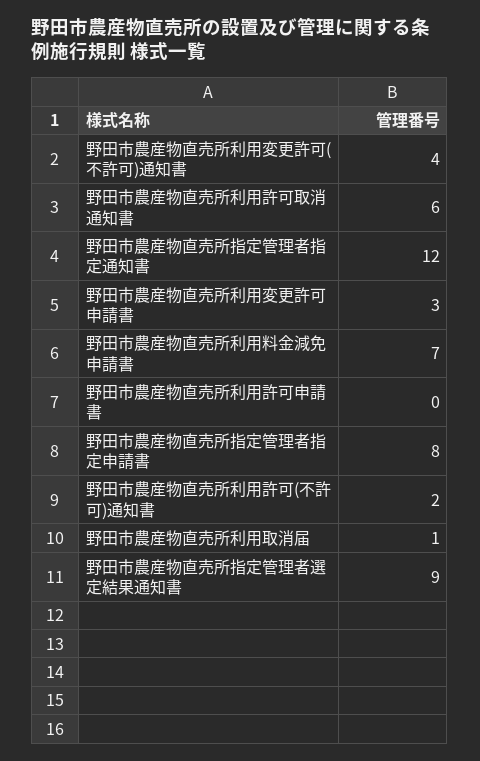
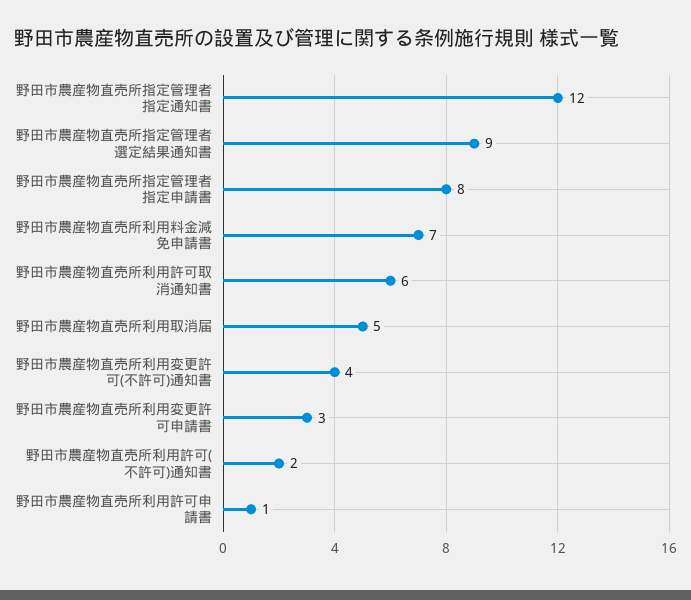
  {
    "野田市農産物直売所利用変更許可(不許可)通知書": 4,
    "野田市農産物直売所利用許可取消通知書": 6,
    "野田市農産物直売所指定管理者指定通知書": 12,
    "野田市農産物直売所利用変更許可申請書": 3,
    "野田市農産物直売所利用料金減免申請書": 7,
-   "野田市農産物直売所利用許可申請書": 0,
+   "野田市農産物直売所利用許可申請書": 1,
    "野田市農産物直売所指定管理者指定申請書": 8,
    "野田市農産物直売所利用許可(不許可)通知書": 2,
-   "野田市農産物直売所利用取消届": 1,
+   "野田市農産物直売所利用取消届": 5,
    "野田市農産物直売所指定管理者選定結果通知書": 9
  }

